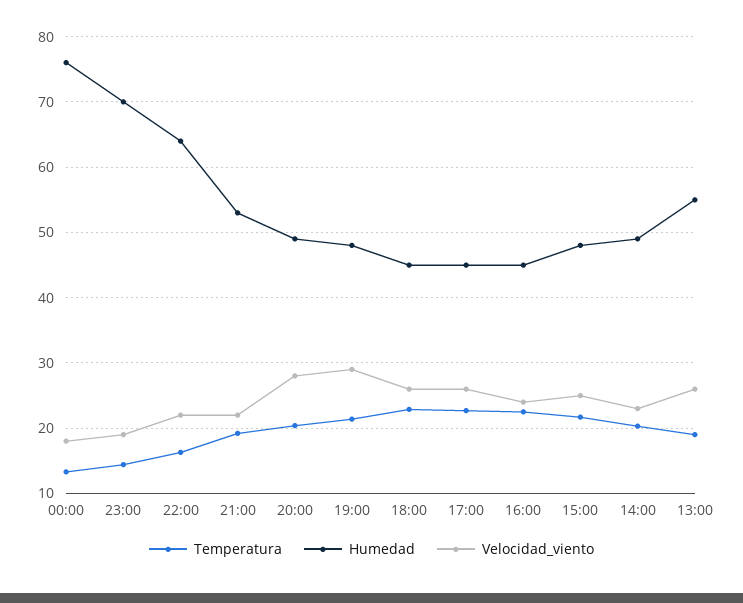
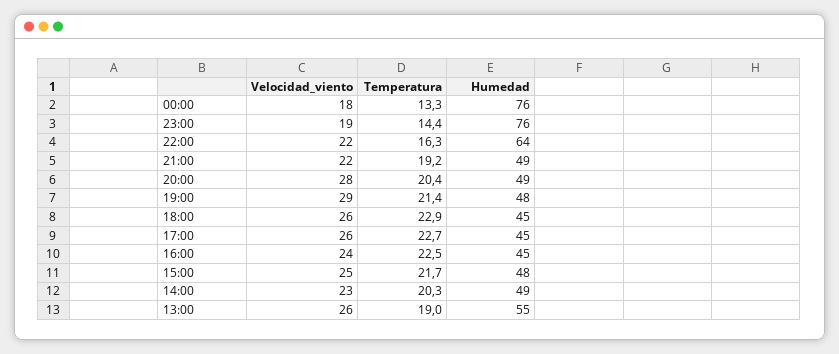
  {
    "Temperatura": {
      "00:00": 13.3,
      "23:00": 14.4,
      "22:00": 16.3,
      "21:00": 19.2,
      "20:00": 20.4,
      "19:00": 21.4,
      "18:00": 22.9,
      "17:00": 22.7,
      "16:00": 22.5,
      "15:00": 21.7,
      "14:00": 20.3,
      "13:00": 19
    },
    "Humedad": {
      "00:00": 76,
-     "23:00": 70,
+     "23:00": 76,
      "22:00": 64,
-     "21:00": 53,
+     "21:00": 49,
      "20:00": 49,
      "19:00": 48,
      "18:00": 45,
      "17:00": 45,
      "16:00": 45,
      "15:00": 48,
      "14:00": 49,
      "13:00": 55
    },
    "Velocidad_viento": {
      "00:00": 18,
      "23:00": 19,
      "22:00": 22,
      "21:00": 22,
      "20:00": 28,
      "19:00": 29,
      "18:00": 26,
      "17:00": 26,
      "16:00": 24,
      "15:00": 25,
      "14:00": 23,
      "13:00": 26
    }
  }

